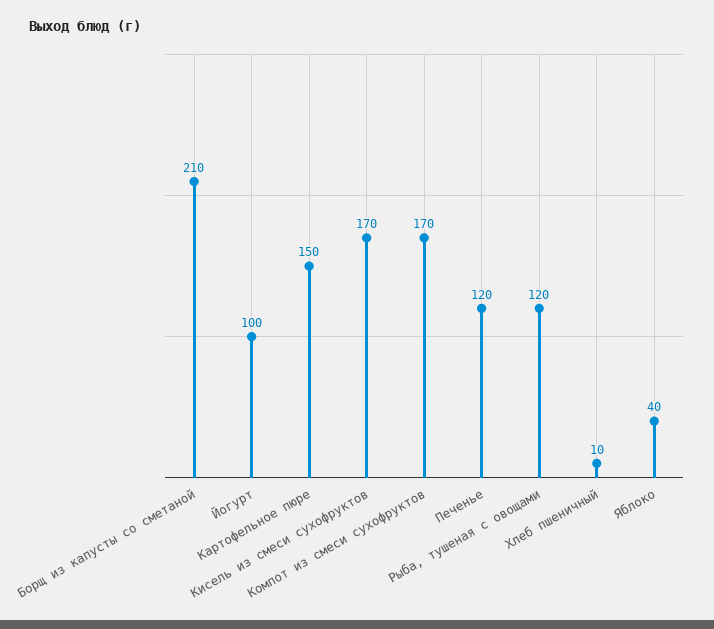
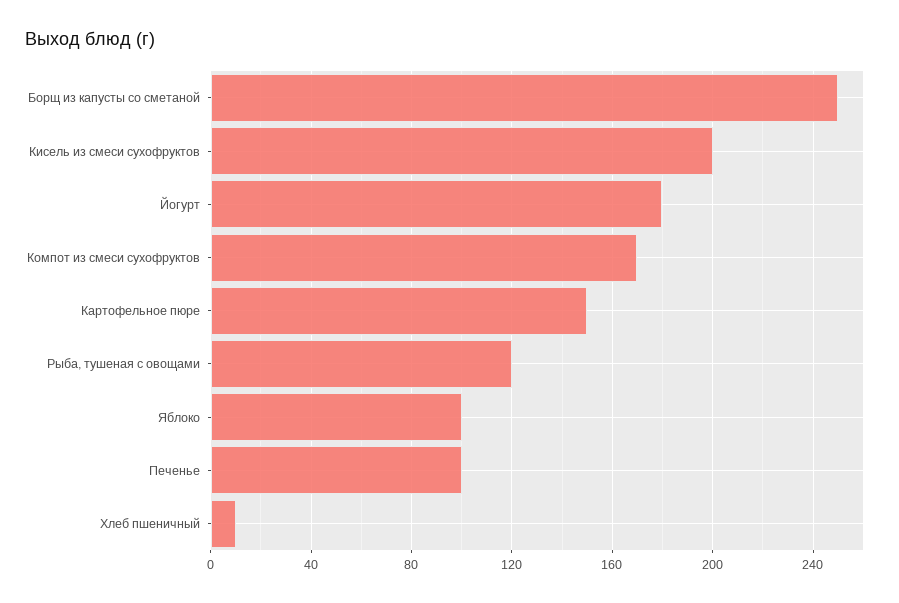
  {
-   "Борщ из капусты со сметаной": 210,
+   "Борщ из капусты со сметаной": 250,
-   "Йогурт": 100,
+   "Йогурт": 180,
    "Картофельное пюре": 150,
-   "Кисель из смеси сухофруктов": 170,
+   "Кисель из смеси сухофруктов": 200,
    "Компот из смеси сухофруктов": 170,
-   "Печенье": 120,
+   "Печенье": 100,
    "Рыба, тушеная с овощами": 120,
    "Хлеб пшеничный": 10,
-   "Яблоко": 40
+   "Яблоко": 100
  }

